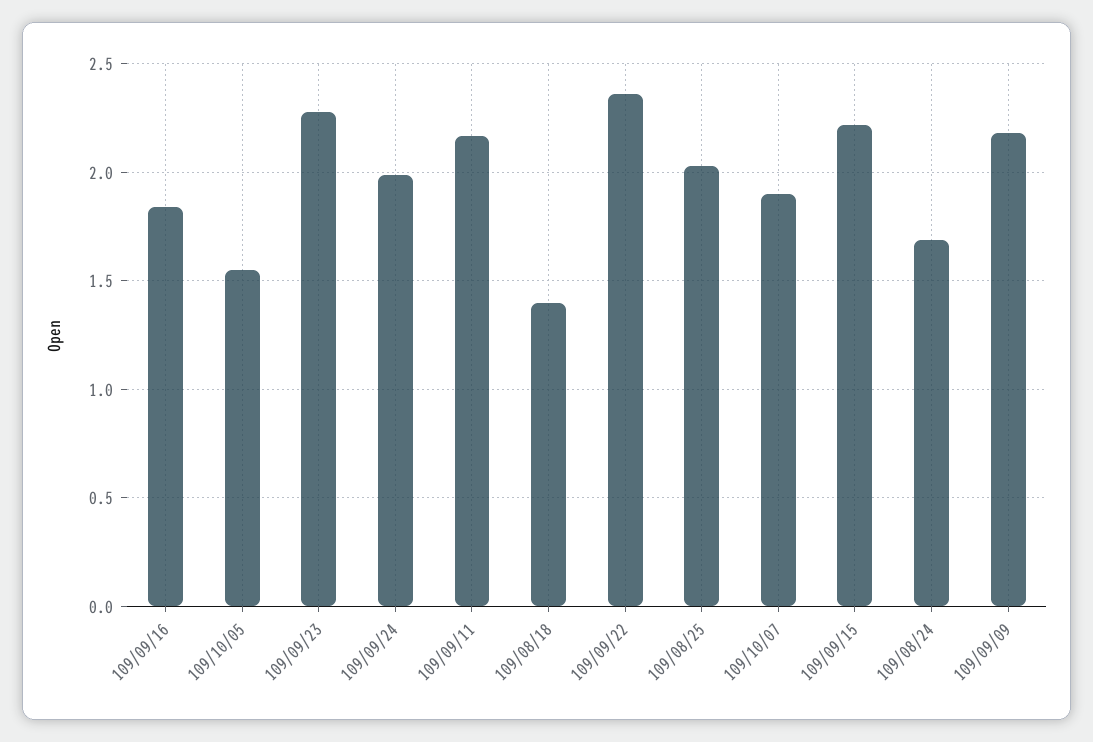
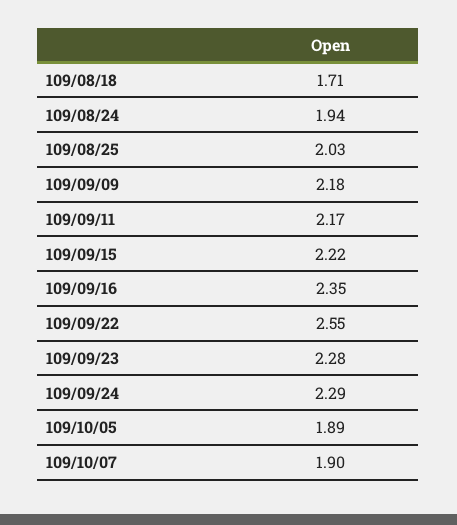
  {
-   "109/09/16": 1.85,
+   "109/09/16": 2.35,
-   "109/10/05": 1.55,
+   "109/10/05": 1.89,
    "109/09/23": 2.28,
-   "109/09/24": 2,
+   "109/09/24": 2.29,
    "109/09/11": 2.17,
-   "109/08/18": 1.4,
+   "109/08/18": 1.71,
-   "109/09/22": 2.35,
+   "109/09/22": 2.55,
    "109/08/25": 2.03,
    "109/10/07": 1.9,
    "109/09/15": 2.22,
-   "109/08/24": 1.7,
+   "109/08/24": 1.94,
    "109/09/09": 2.18
  }

